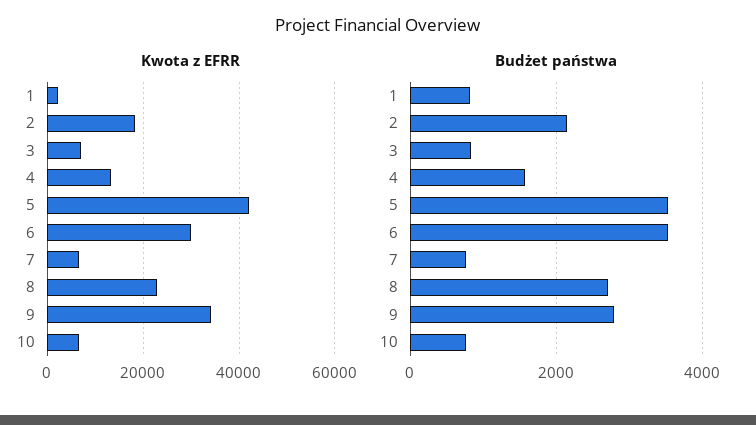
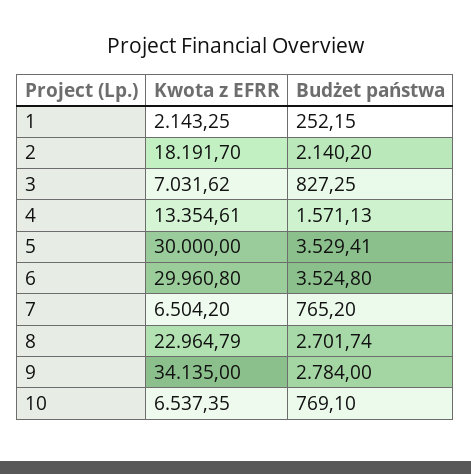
  {
    "Kwota z EFRR": {
      "1": 2143.25,
      "2": 18191.7,
      "3": 7031.62,
      "4": 13354.61,
-     "5": 42000,
+     "5": 30000,
      "6": 29960.8,
      "7": 6504.2,
      "8": 22964.79,
      "9": 34135,
      "10": 6537.35
    },
    "Budżet państwa": {
-     "1": 800,
+     "1": 252.15,
      "2": 2140.2,
      "3": 827.25,
      "4": 1571.13,
      "5": 3529.41,
      "6": 3524.8,
      "7": 765.2,
      "8": 2701.74,
      "9": 2784,
      "10": 769.1
    }
  }

